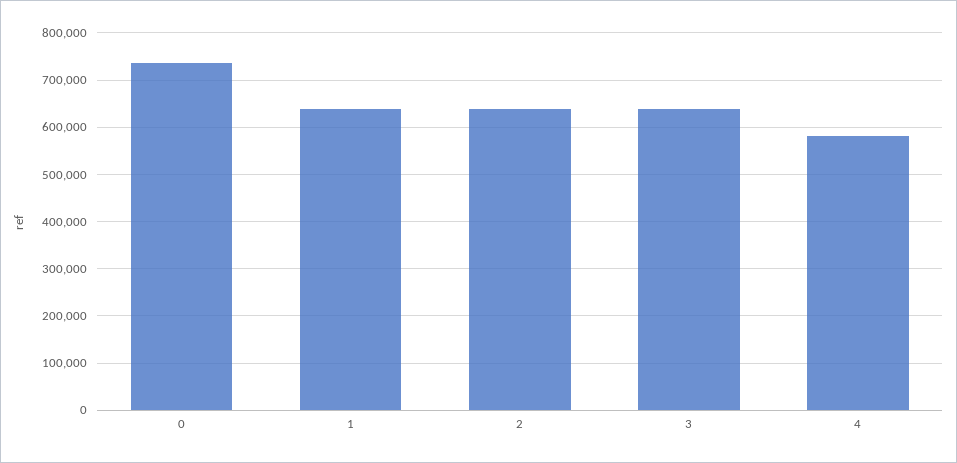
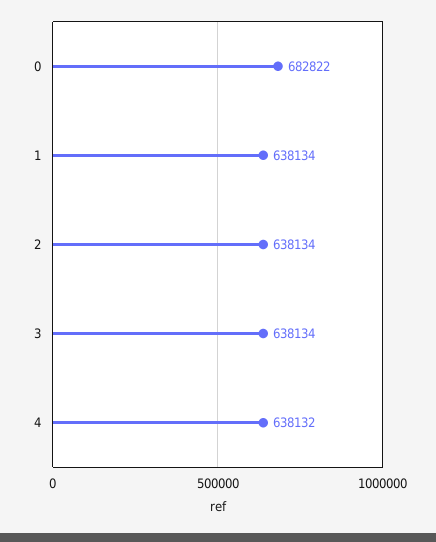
  {
-   "0": 740000,
+   "0": 682822,
    "1": 638134,
    "2": 638134,
    "3": 638134,
-   "4": 580000
+   "4": 638132
  }

